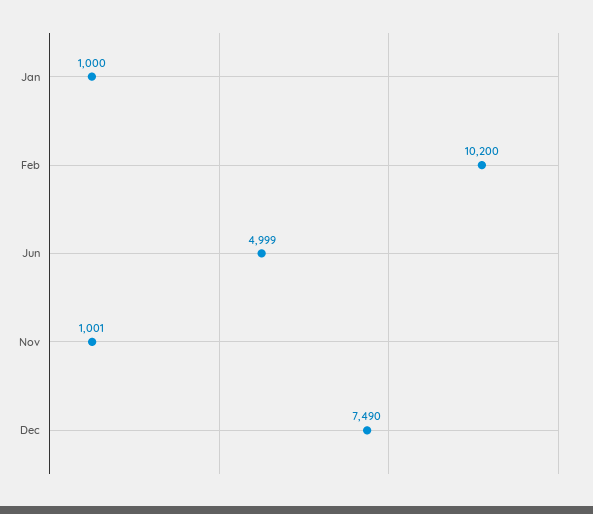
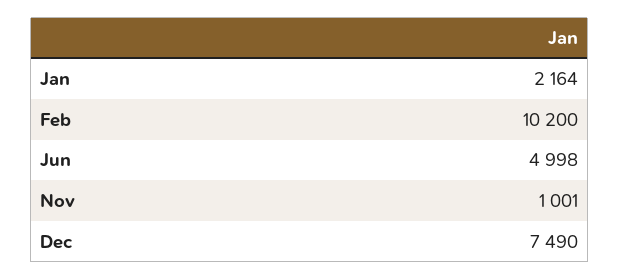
  {
-   "Jan": 1000,
+   "Jan": 2164,
    "Feb": 10200,
-   "Jun": 4999,
+   "Jun": 4998,
    "Nov": 1001,
    "Dec": 7490
  }

